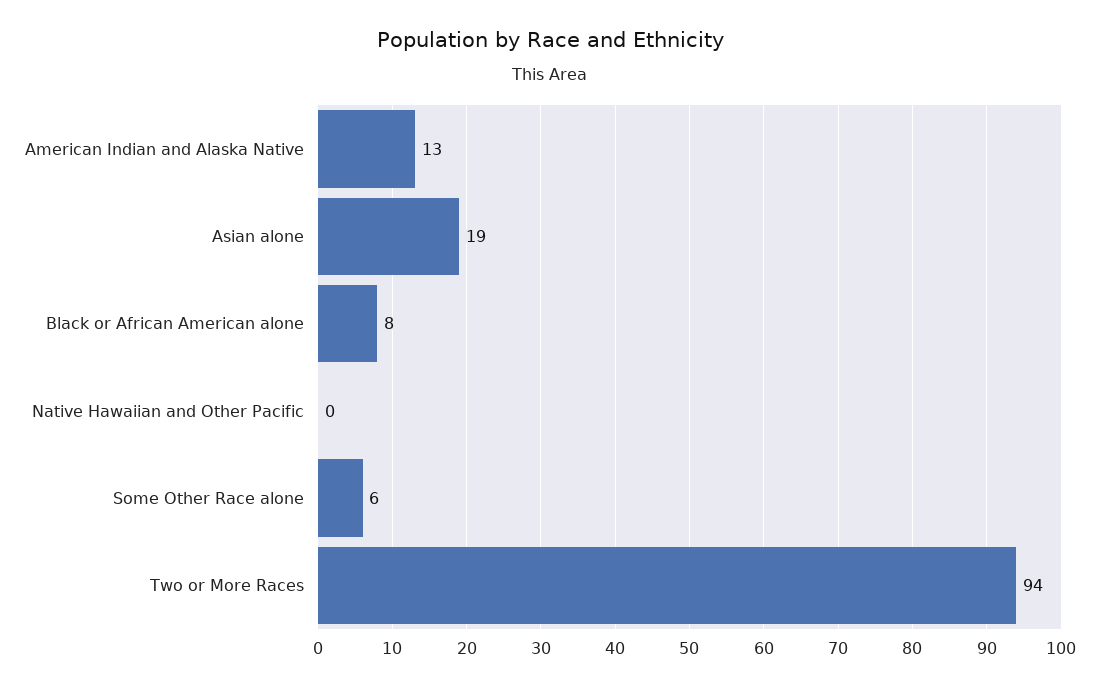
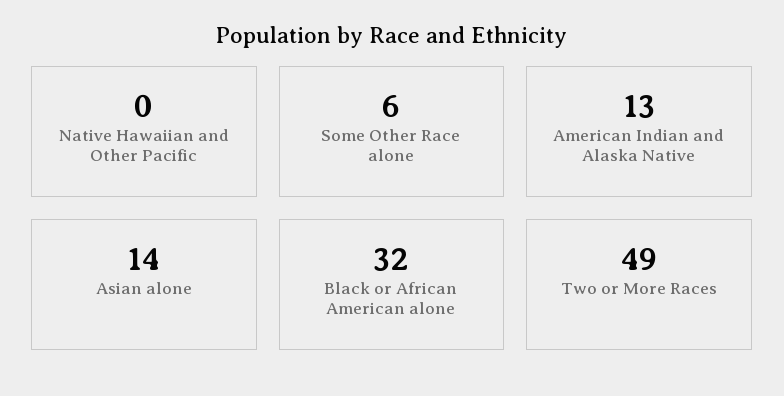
  {
    "American Indian and Alaska Native": 13,
-   "Asian alone": 19,
+   "Asian alone": 14,
-   "Black or African American alone": 8,
+   "Black or African American alone": 32,
    "Native Hawaiian and Other Pacific": 0,
    "Some Other Race alone": 6,
-   "Two or More Races": 94
+   "Two or More Races": 49
  }

